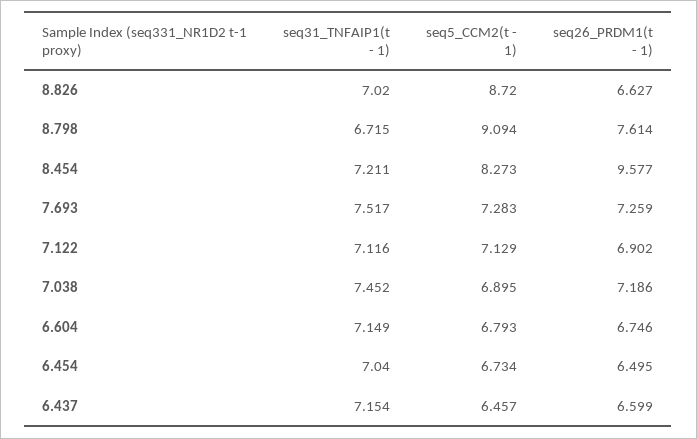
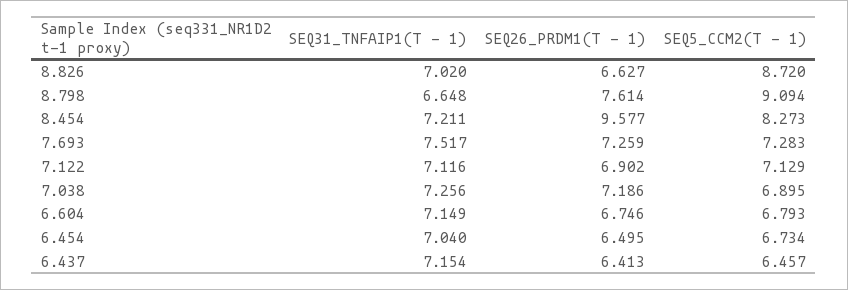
  {
    "seq31_TNFAIP1(t - 1)": {
      "8.826": 7.02,
-     "8.798": 6.715,
+     "8.798": 6.648,
      "8.454": 7.211,
      "7.693": 7.517,
      "7.122": 7.116,
-     "7.038": 7.452,
+     "7.038": 7.256,
      "6.604": 7.149,
      "6.454": 7.04,
      "6.437": 7.154
    },
    "seq5_CCM2(t - 1)": {
      "8.826": 8.72,
      "8.798": 9.094,
      "8.454": 8.273,
      "7.693": 7.283,
      "7.122": 7.129,
      "7.038": 6.895,
      "6.604": 6.793,
      "6.454": 6.734,
      "6.437": 6.457
    },
    "seq26_PRDM1(t - 1)": {
      "8.826": 6.627,
      "8.798": 7.614,
      "8.454": 9.577,
      "7.693": 7.259,
      "7.122": 6.902,
      "7.038": 7.186,
      "6.604": 6.746,
      "6.454": 6.495,
-     "6.437": 6.599
+     "6.437": 6.413
    }
  }

